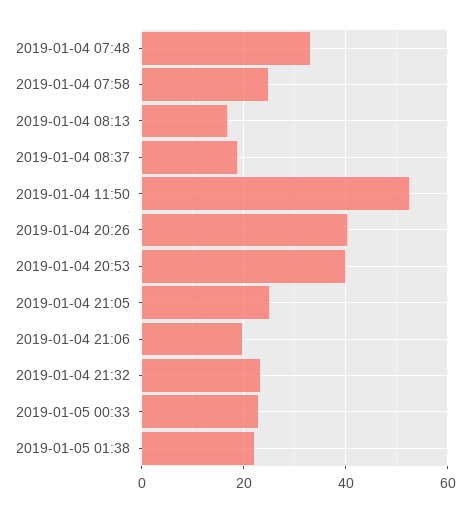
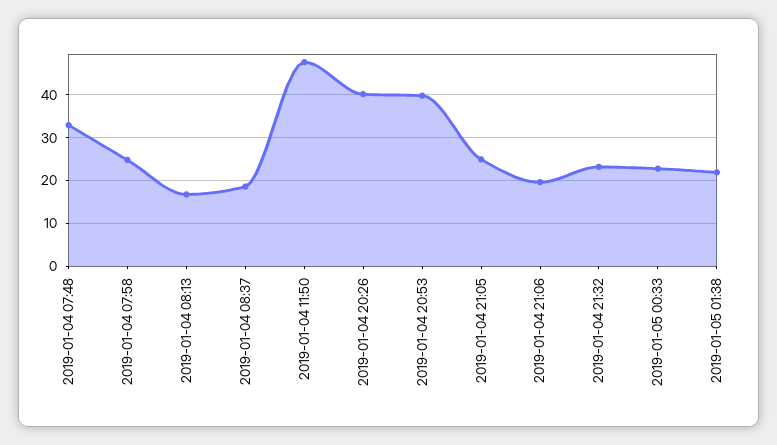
  {
    "2019-01-04 07:48": 32,
    "2019-01-04 07:58": 24,
    "2019-01-04 08:13": 16,
    "2019-01-04 08:37": 18,
-   "2019-01-04 11:50": 52,
+   "2019-01-04 11:50": 48,
    "2019-01-04 20:26": 40,
    "2019-01-04 20:53": 40,
    "2019-01-04 21:05": 24,
    "2019-01-04 21:06": 20,
    "2019-01-04 21:32": 24,
    "2019-01-05 00:33": 22,
    "2019-01-05 01:38": 22
  }

